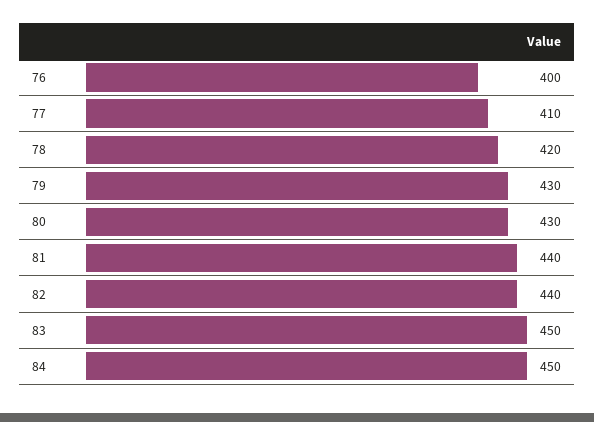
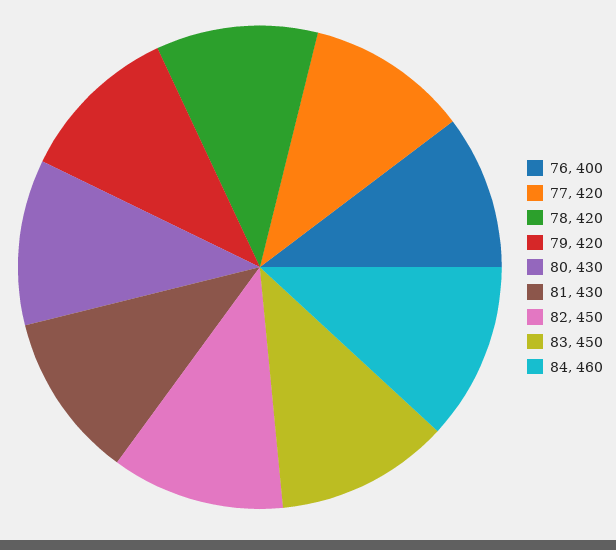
  {
    "76": 400,
-   "77": 410,
+   "77": 420,
    "78": 420,
-   "79": 430,
+   "79": 420,
    "80": 430,
-   "81": 440,
+   "81": 430,
-   "82": 440,
+   "82": 450,
    "83": 450,
-   "84": 450
+   "84": 460
  }

